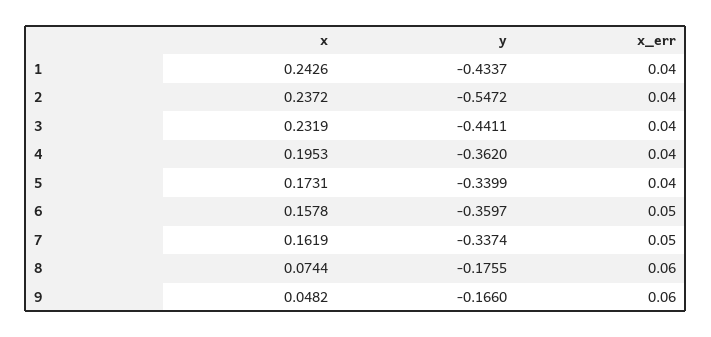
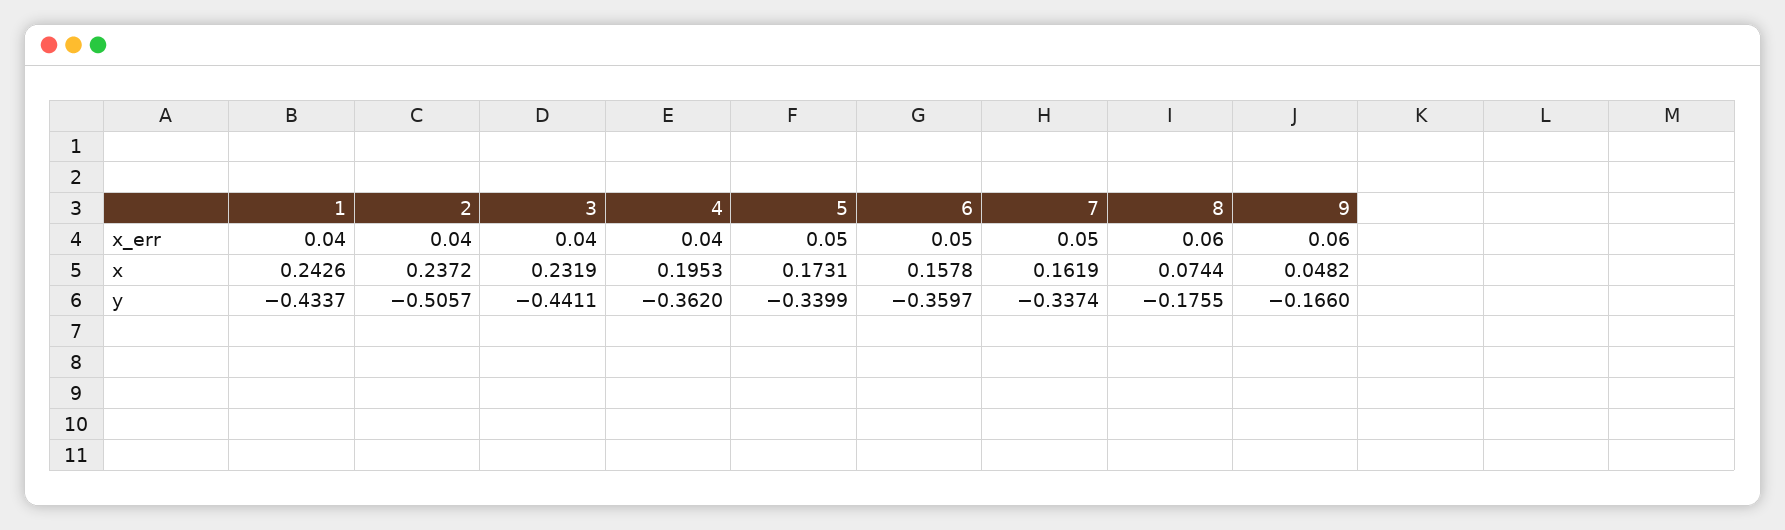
  {
    "x": {
      "1": 0.2426,
      "2": 0.2372,
      "3": 0.2319,
      "4": 0.1953,
      "5": 0.1731,
      "6": 0.1578,
      "7": 0.1619,
      "8": 0.0744,
      "9": 0.0482
    },
    "y": {
      "1": -0.4337,
-     "2": -0.5472,
+     "2": -0.5057,
      "3": -0.4411,
      "4": -0.362,
      "5": -0.3399,
      "6": -0.3597,
      "7": -0.3374,
      "8": -0.1755,
      "9": -0.166
    },
    "x_err": {
      "1": 0.04,
      "2": 0.04,
      "3": 0.04,
      "4": 0.04,
-     "5": 0.04,
+     "5": 0.05,
      "6": 0.05,
      "7": 0.05,
      "8": 0.06,
      "9": 0.06
    }
  }

